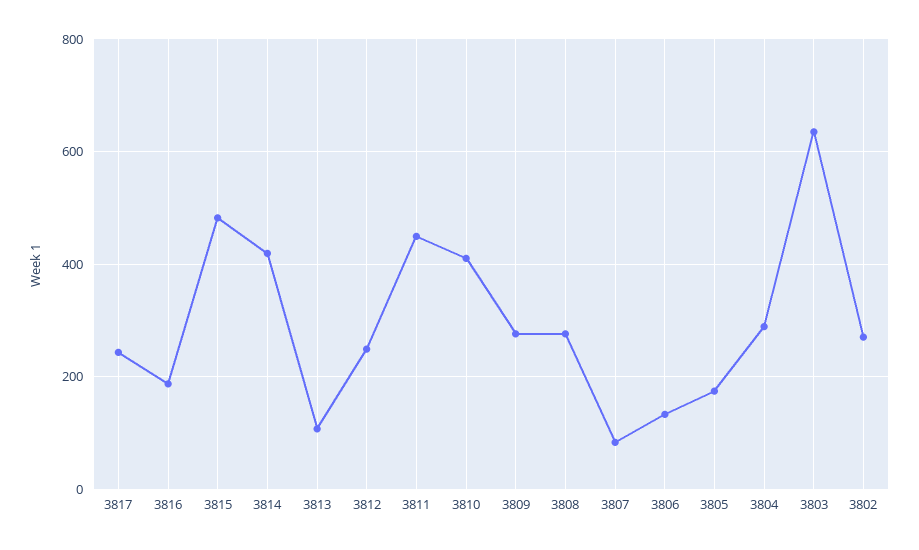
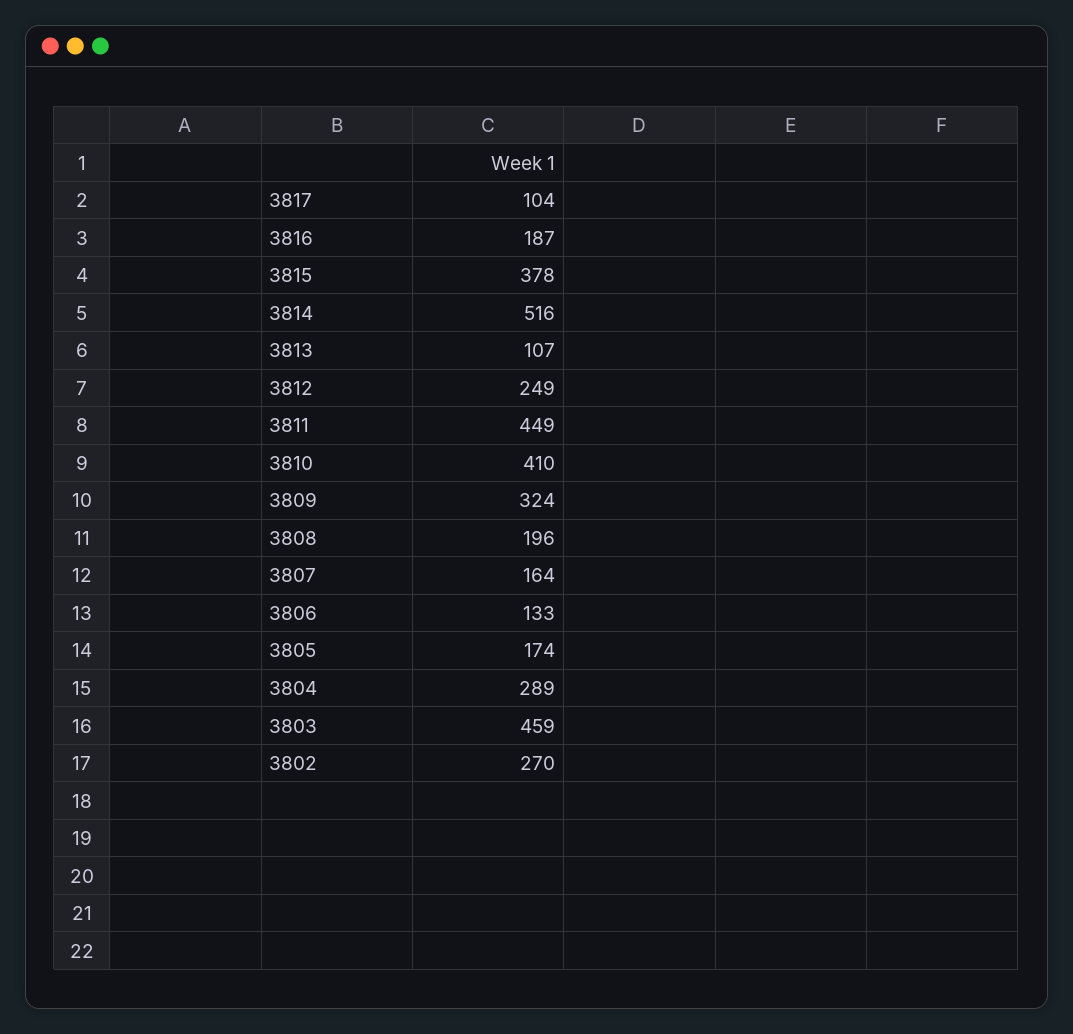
  {
-   "3817": 240,
+   "3817": 104,
    "3816": 187,
-   "3815": 480,
+   "3815": 378,
-   "3814": 420,
+   "3814": 516,
    "3813": 107,
    "3812": 249,
    "3811": 449,
    "3810": 410,
-   "3809": 280,
+   "3809": 324,
-   "3808": 280,
+   "3808": 196,
-   "3807": 80,
+   "3807": 164,
    "3806": 133,
    "3805": 174,
    "3804": 289,
-   "3803": 640,
+   "3803": 459,
    "3802": 270
  }

